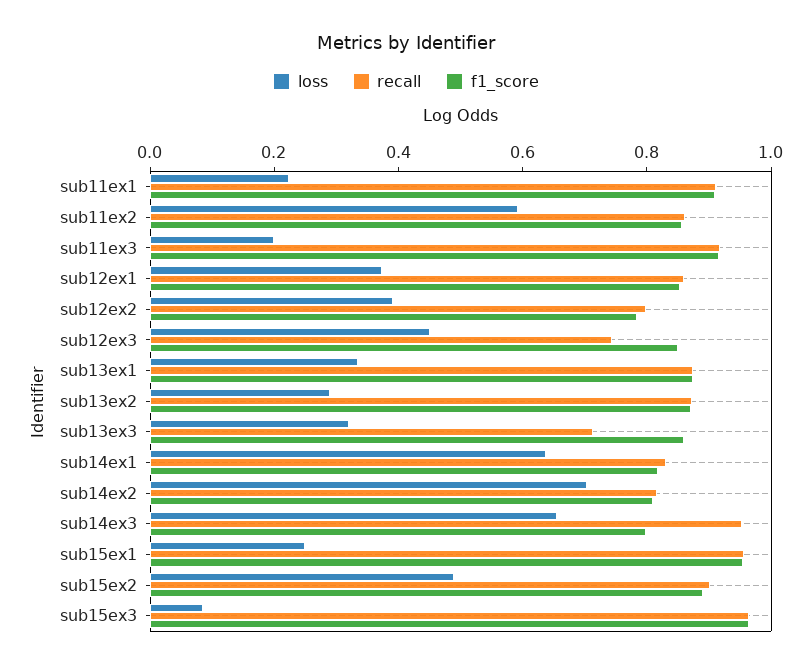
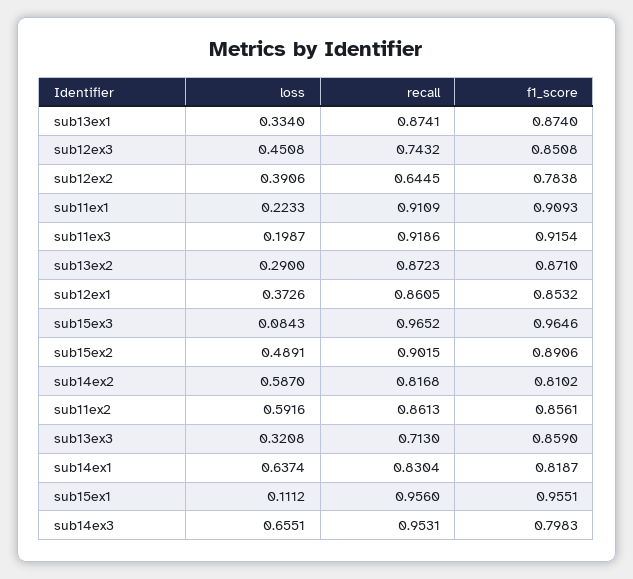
  {
    "loss": {
      "sub11ex1": 0.2233,
      "sub11ex2": 0.5916,
      "sub11ex3": 0.1987,
      "sub12ex1": 0.3726,
      "sub12ex2": 0.3906,
      "sub12ex3": 0.4508,
      "sub13ex1": 0.334,
      "sub13ex2": 0.29,
      "sub13ex3": 0.3208,
      "sub14ex1": 0.6374,
-     "sub14ex2": 0.7,
+     "sub14ex2": 0.587,
      "sub14ex3": 0.6551,
-     "sub15ex1": 0.25,
+     "sub15ex1": 0.1112,
      "sub15ex2": 0.4891,
      "sub15ex3": 0.0843
    },
    "recall": {
      "sub11ex1": 0.9109,
      "sub11ex2": 0.8613,
      "sub11ex3": 0.9186,
      "sub12ex1": 0.8605,
-     "sub12ex2": 0.8,
+     "sub12ex2": 0.6445,
      "sub12ex3": 0.7432,
      "sub13ex1": 0.8741,
      "sub13ex2": 0.8723,
      "sub13ex3": 0.713,
      "sub14ex1": 0.8304,
      "sub14ex2": 0.8168,
      "sub14ex3": 0.9531,
      "sub15ex1": 0.956,
      "sub15ex2": 0.9015,
      "sub15ex3": 0.9652
    },
    "f1_score": {
      "sub11ex1": 0.9093,
      "sub11ex2": 0.8561,
      "sub11ex3": 0.9154,
      "sub12ex1": 0.8532,
      "sub12ex2": 0.7838,
      "sub12ex3": 0.8508,
      "sub13ex1": 0.874,
      "sub13ex2": 0.871,
      "sub13ex3": 0.859,
      "sub14ex1": 0.8187,
      "sub14ex2": 0.8102,
      "sub14ex3": 0.7983,
      "sub15ex1": 0.9551,
      "sub15ex2": 0.8906,
      "sub15ex3": 0.9646
    }
  }

